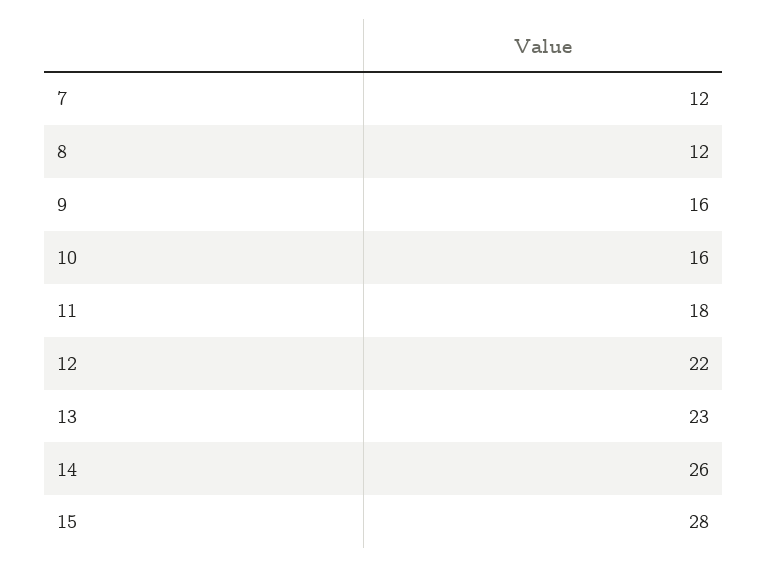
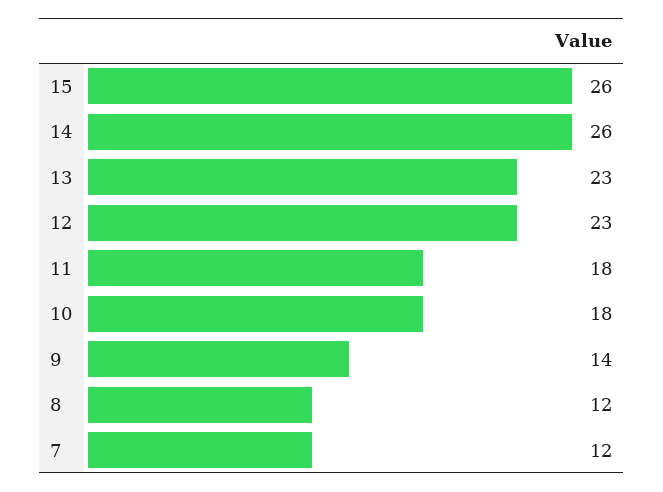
  {
    "7": 12,
    "8": 12,
-   "9": 16,
+   "9": 14,
-   "10": 16,
+   "10": 18,
    "11": 18,
-   "12": 22,
+   "12": 23,
    "13": 23,
    "14": 26,
-   "15": 28
+   "15": 26
  }

